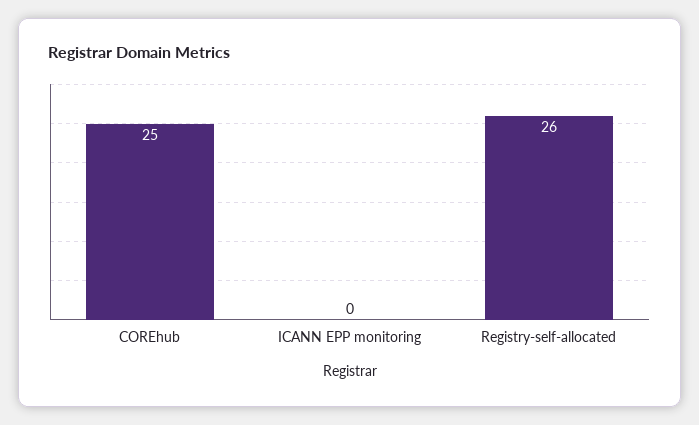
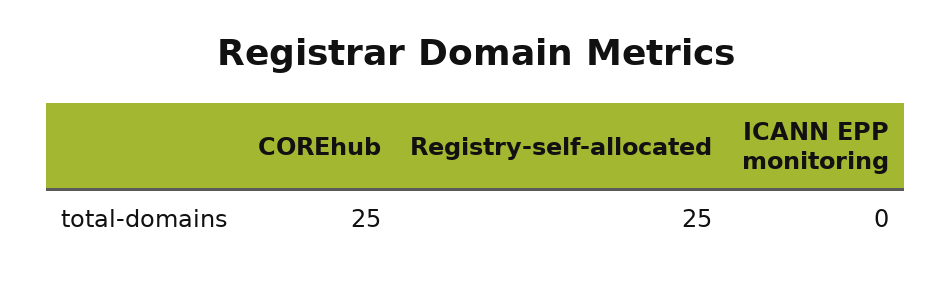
  {
    "COREhub": 25,
    "ICANN EPP monitoring": 0,
-   "Registry-self-allocated": 26
+   "Registry-self-allocated": 25
  }

